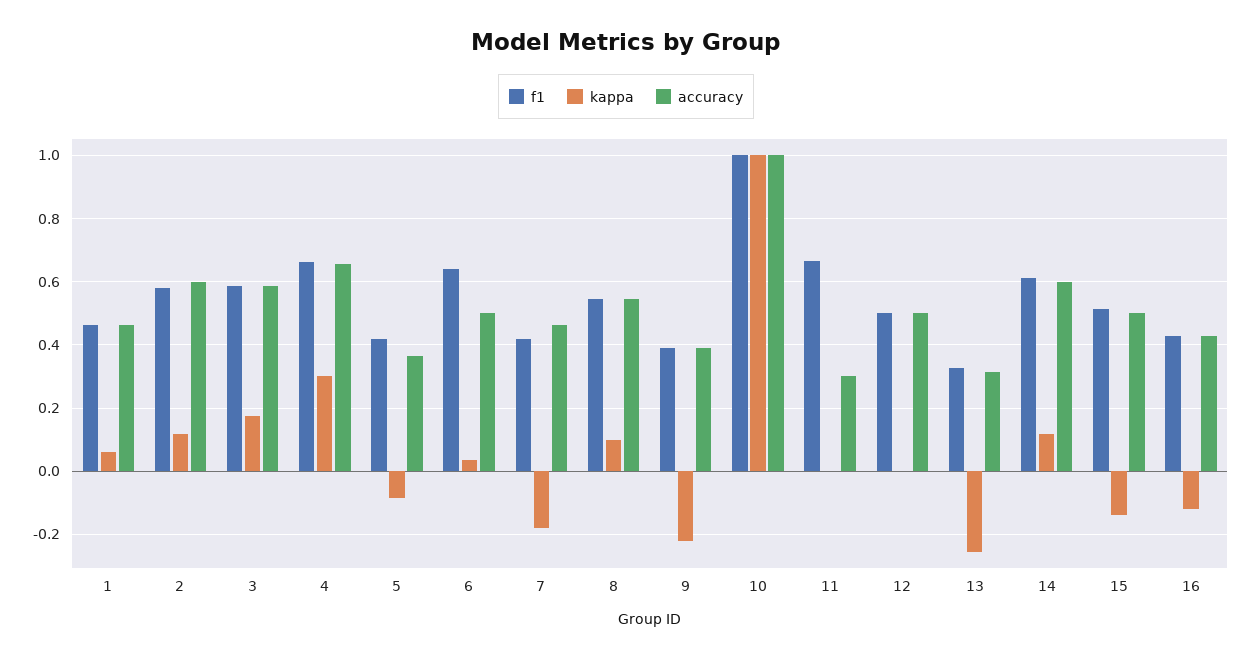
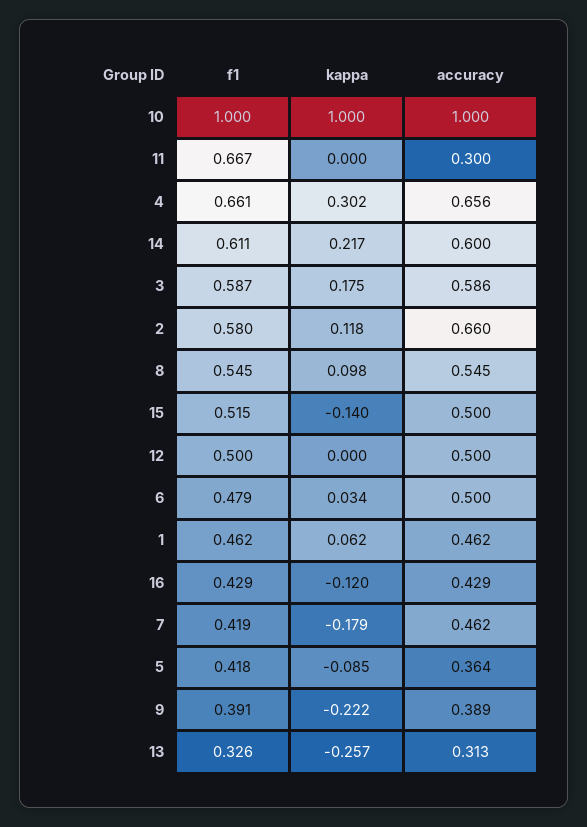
  {
    "f1": {
      "1": 0.462,
      "2": 0.58,
      "3": 0.587,
      "4": 0.661,
      "5": 0.418,
-     "6": 0.64,
+     "6": 0.479,
      "7": 0.419,
      "8": 0.545,
      "9": 0.391,
      "10": 1,
      "11": 0.667,
      "12": 0.5,
      "13": 0.326,
      "14": 0.611,
      "15": 0.515,
      "16": 0.429
    },
    "kappa": {
      "1": 0.062,
      "2": 0.118,
      "3": 0.175,
      "4": 0.302,
      "5": -0.085,
      "6": 0.034,
      "7": -0.179,
      "8": 0.098,
      "9": -0.222,
      "10": 1,
      "11": 0,
      "12": 0,
      "13": -0.257,
-     "14": 0.12,
+     "14": 0.217,
      "15": -0.14,
      "16": -0.12
    },
    "accuracy": {
      "1": 0.462,
-     "2": 0.6,
+     "2": 0.66,
      "3": 0.586,
      "4": 0.656,
      "5": 0.364,
      "6": 0.5,
      "7": 0.462,
      "8": 0.545,
      "9": 0.389,
      "10": 1,
      "11": 0.3,
      "12": 0.5,
      "13": 0.313,
      "14": 0.6,
      "15": 0.5,
      "16": 0.429
    }
  }

